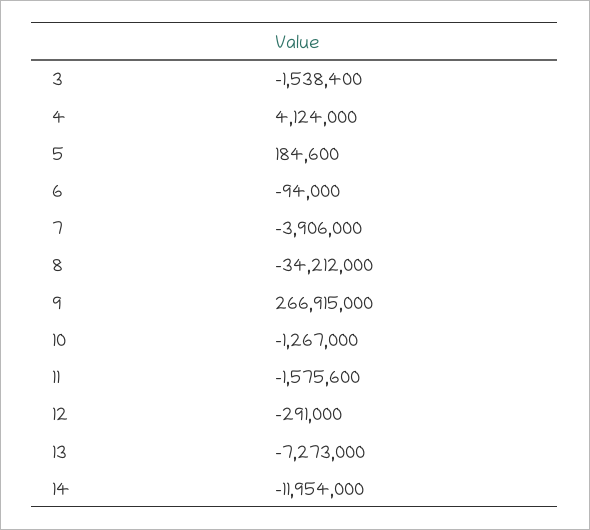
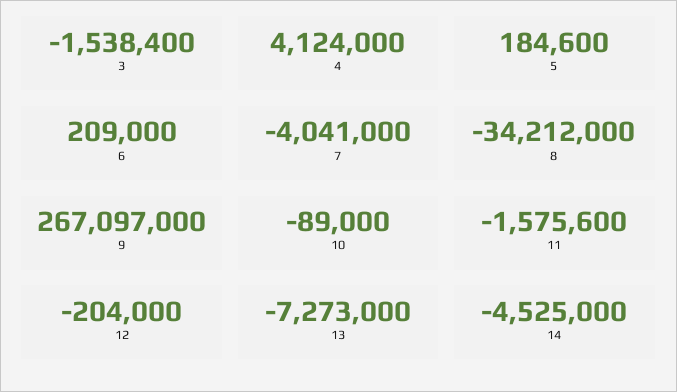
  {
    "3": -1538400,
    "4": 4124000,
    "5": 184600,
-   "6": -94000,
+   "6": 209000,
-   "7": -3906000,
+   "7": -4041000,
    "8": -34212000,
-   "9": 266915000,
+   "9": 267097000,
-   "10": -1267000,
+   "10": -89000,
    "11": -1575600,
-   "12": -291000,
+   "12": -204000,
    "13": -7273000,
-   "14": -11954000
+   "14": -4525000
  }

